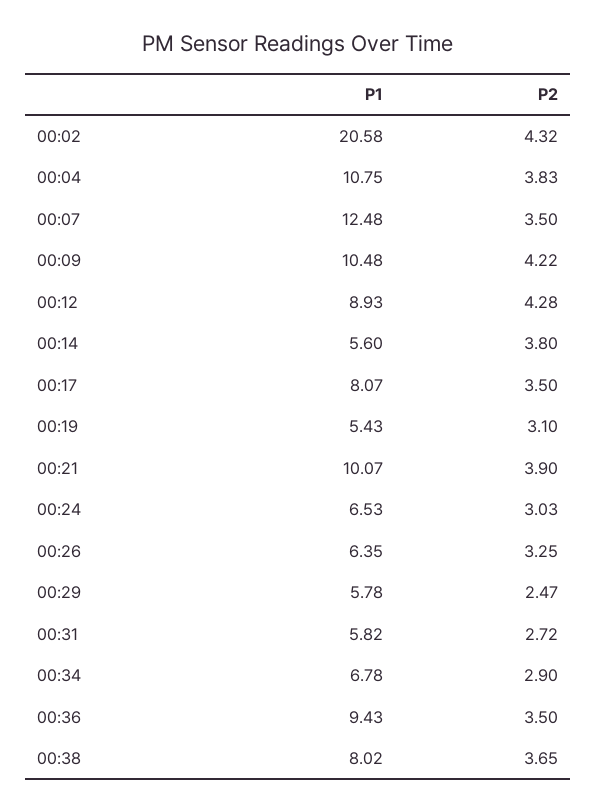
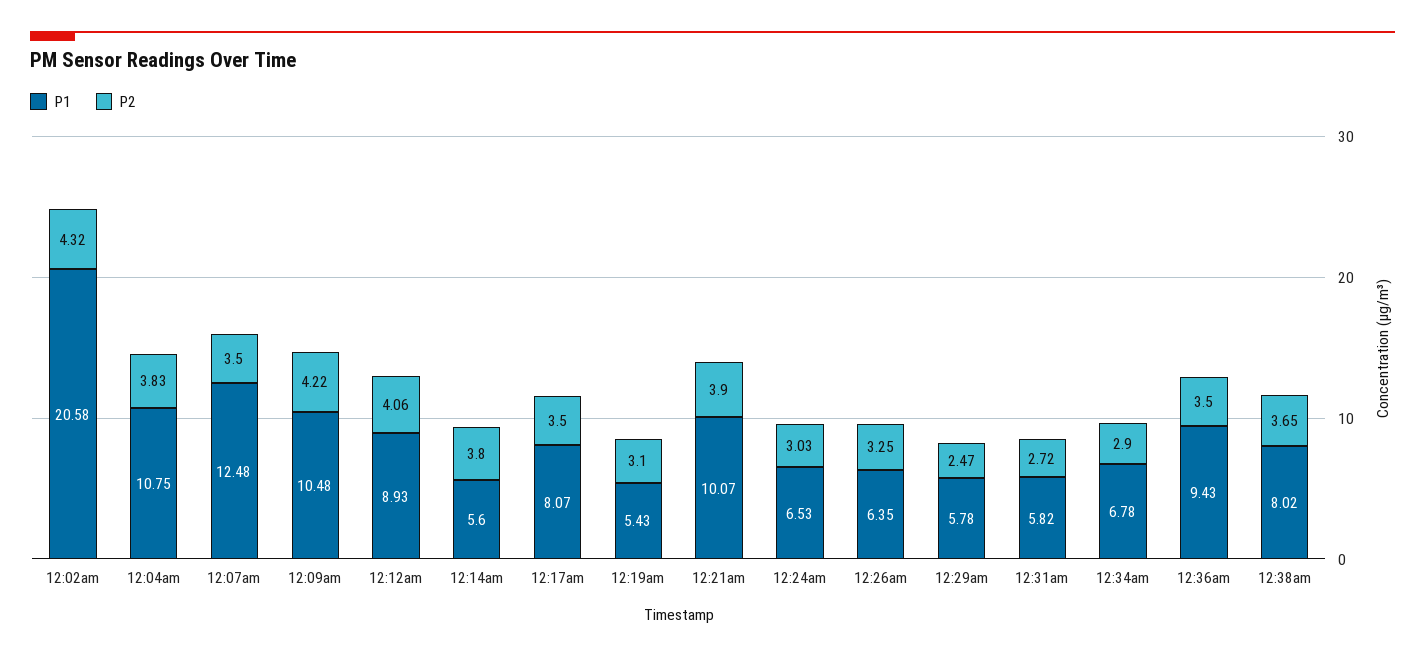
  {
    "P1": {
      "00:02": 20.58,
      "00:04": 10.75,
      "00:07": 12.48,
      "00:09": 10.48,
      "00:12": 8.93,
      "00:14": 5.6,
      "00:17": 8.07,
      "00:19": 5.43,
      "00:21": 10.07,
      "00:24": 6.53,
      "00:26": 6.35,
      "00:29": 5.78,
      "00:31": 5.82,
      "00:34": 6.78,
      "00:36": 9.43,
      "00:38": 8.02
    },
    "P2": {
      "00:02": 4.32,
      "00:04": 3.83,
      "00:07": 3.5,
      "00:09": 4.22,
-     "00:12": 4.28,
+     "00:12": 4.06,
      "00:14": 3.8,
      "00:17": 3.5,
      "00:19": 3.1,
      "00:21": 3.9,
      "00:24": 3.03,
      "00:26": 3.25,
      "00:29": 2.47,
      "00:31": 2.72,
      "00:34": 2.9,
      "00:36": 3.5,
      "00:38": 3.65
    }
  }

